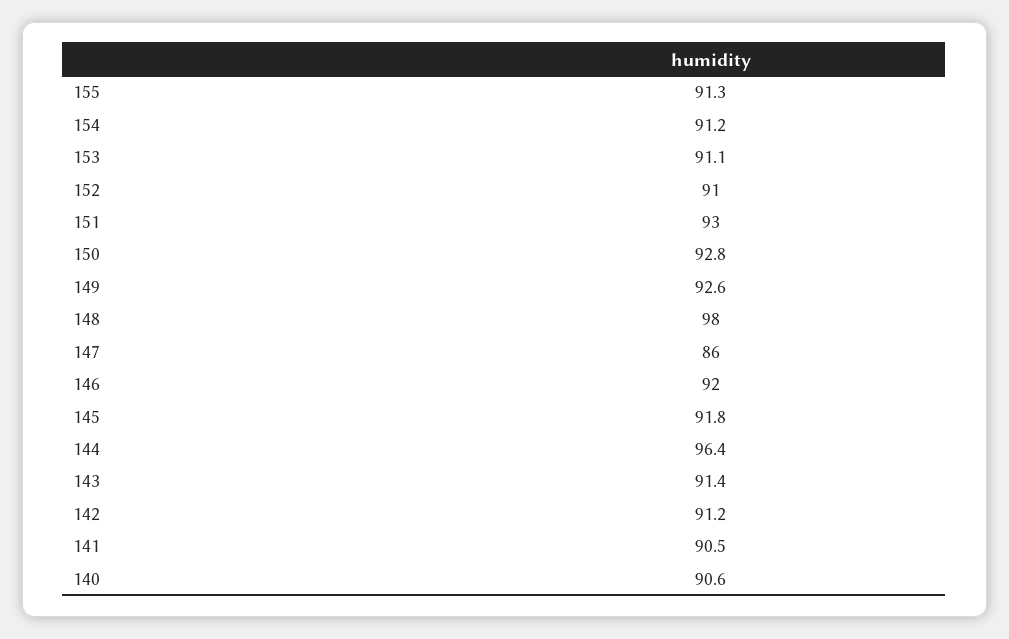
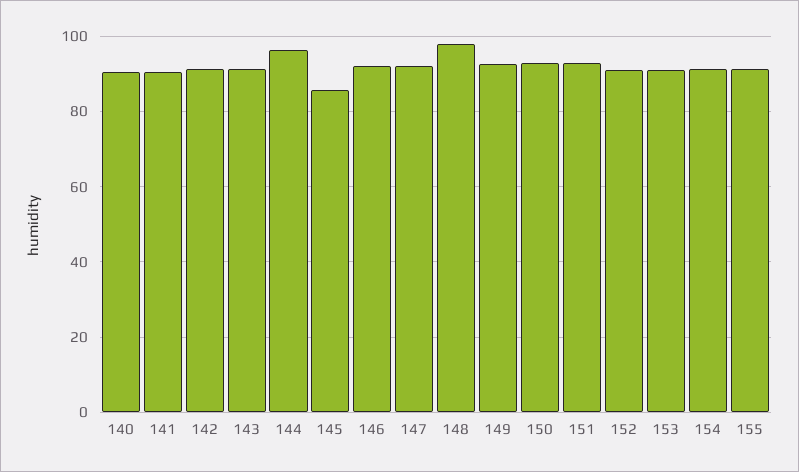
  {
    "155": 91.3,
    "154": 91.2,
    "153": 91.1,
    "152": 91,
    "151": 93,
    "150": 92.8,
    "149": 92.6,
    "148": 98,
-   "147": 86,
+   "147": 92,
    "146": 92,
-   "145": 91.8,
+   "145": 86,
    "144": 96.4,
    "143": 91.4,
    "142": 91.2,
    "141": 90.5,
    "140": 90.6
  }

